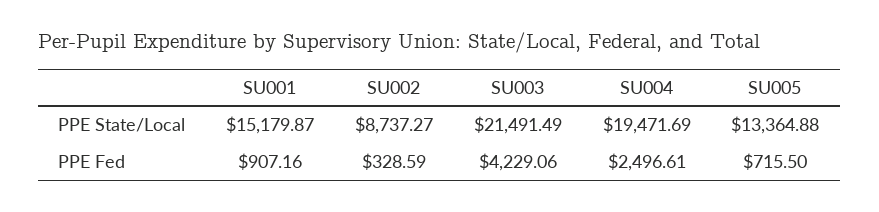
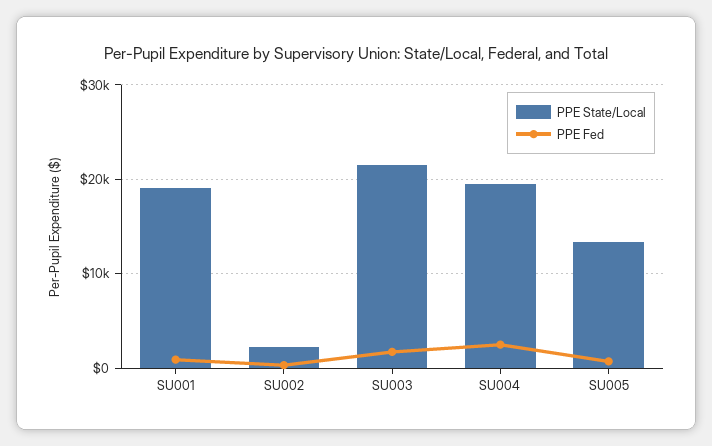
  {
    "PPE State/Local": {
-     "SU001": 15179.87,
+     "SU001": 19000,
-     "SU002": 8737.27,
+     "SU002": 2000,
      "SU003": 21491.49,
      "SU004": 19471.69,
      "SU005": 13364.88
    },
    "PPE Fed": {
      "SU001": 907.16,
      "SU002": 328.59,
-     "SU003": 4229.06,
+     "SU003": 2000,
      "SU004": 2496.61,
      "SU005": 715.5
    }
  }

